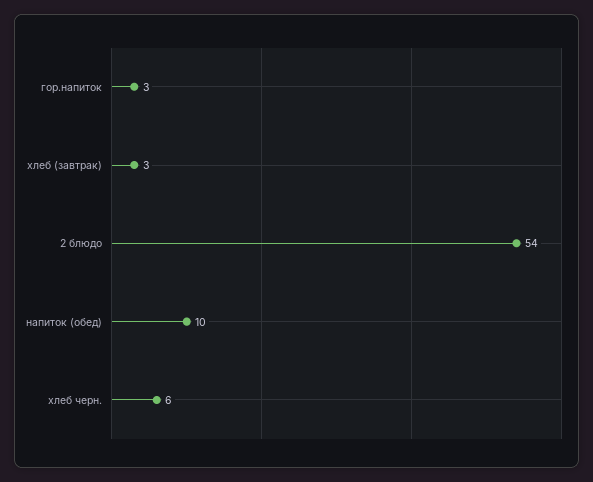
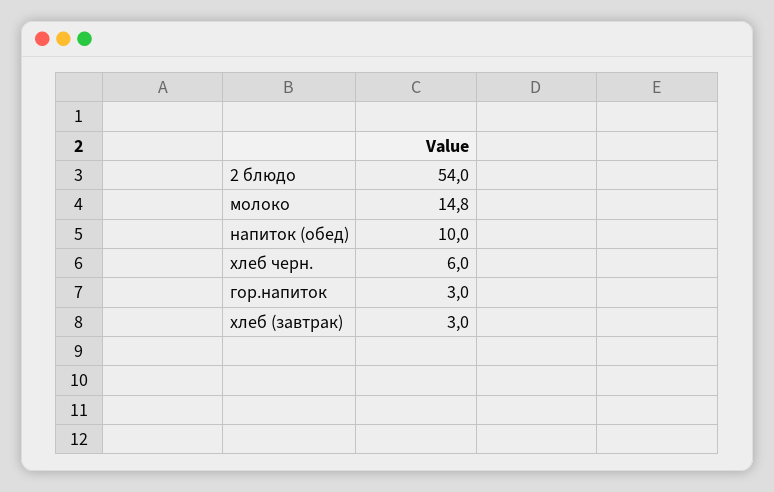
  {
    "гор.напиток": 3,
    "хлеб (завтрак)": 3,
    "2 блюдо": 54,
    "напиток (обед)": 10,
-   "хлеб черн.": 6
+   "хлеб черн.": 6,
+   "молоко": 14.8
  }

